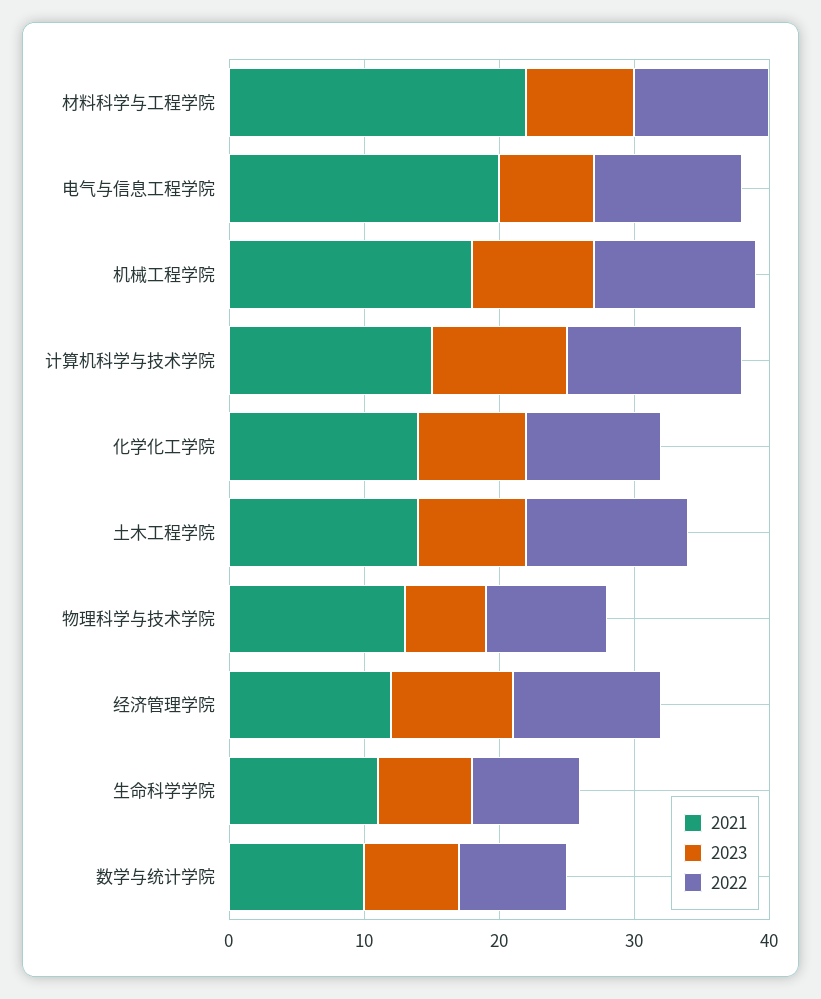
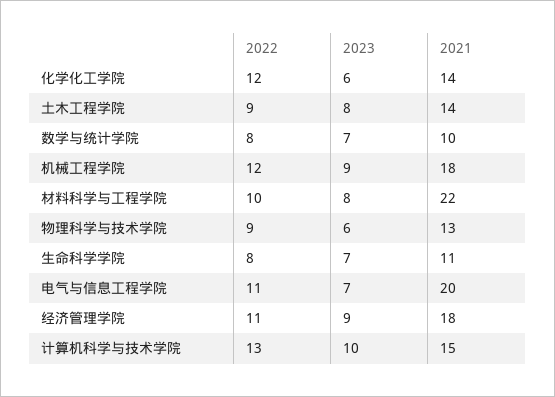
  {
    "2021": {
      "材料科学与工程学院": 22,
      "电气与信息工程学院": 20,
      "机械工程学院": 18,
      "计算机科学与技术学院": 15,
      "化学化工学院": 14,
      "土木工程学院": 14,
      "物理科学与技术学院": 13,
-     "经济管理学院": 12,
+     "经济管理学院": 18,
      "生命科学学院": 11,
      "数学与统计学院": 10
    },
    "2023": {
      "材料科学与工程学院": 8,
      "电气与信息工程学院": 7,
      "机械工程学院": 9,
      "计算机科学与技术学院": 10,
-     "化学化工学院": 8,
+     "化学化工学院": 6,
      "土木工程学院": 8,
      "物理科学与技术学院": 6,
      "经济管理学院": 9,
      "生命科学学院": 7,
      "数学与统计学院": 7
    },
    "2022": {
      "材料科学与工程学院": 10,
      "电气与信息工程学院": 11,
      "机械工程学院": 12,
      "计算机科学与技术学院": 13,
-     "化学化工学院": 10,
+     "化学化工学院": 12,
-     "土木工程学院": 12,
+     "土木工程学院": 9,
      "物理科学与技术学院": 9,
      "经济管理学院": 11,
      "生命科学学院": 8,
      "数学与统计学院": 8
    }
  }

